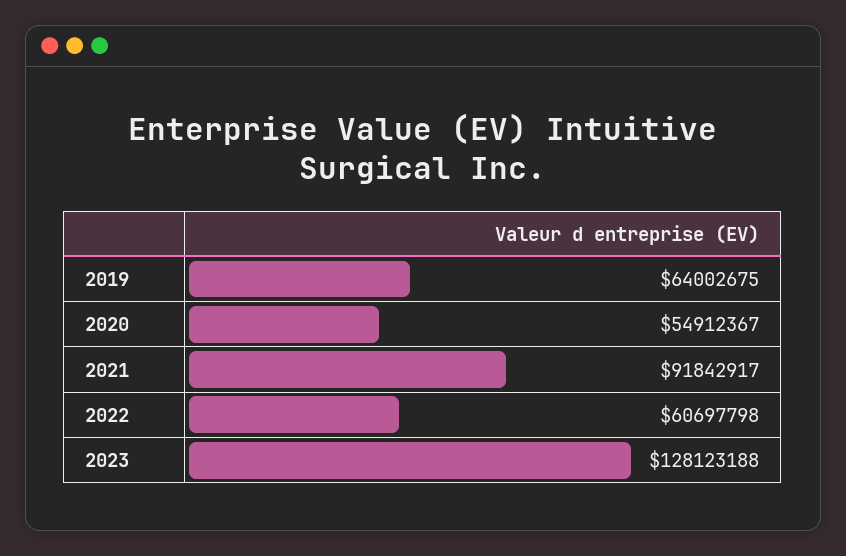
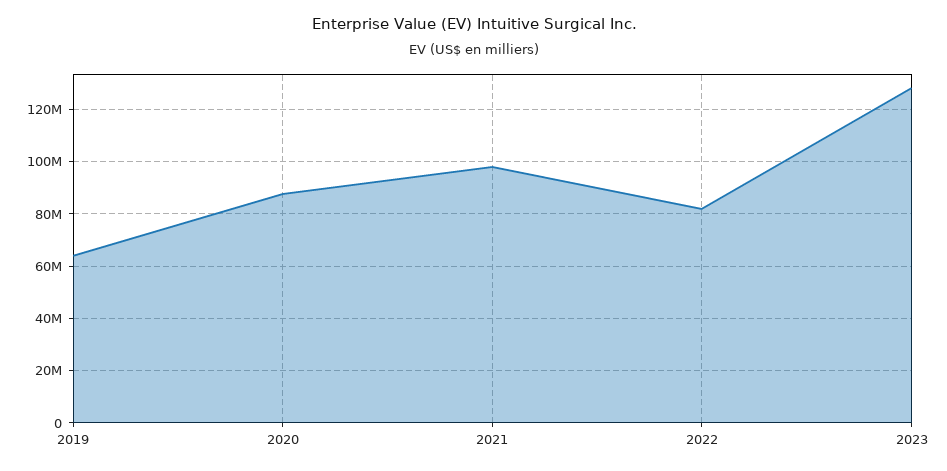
  {
    "2019": 64002675,
-   "2020": 54912367,
+   "2020": 87500000,
-   "2021": 91842917,
+   "2021": 97500000,
-   "2022": 60697798,
+   "2022": 82500000,
    "2023": 128123188
  }

